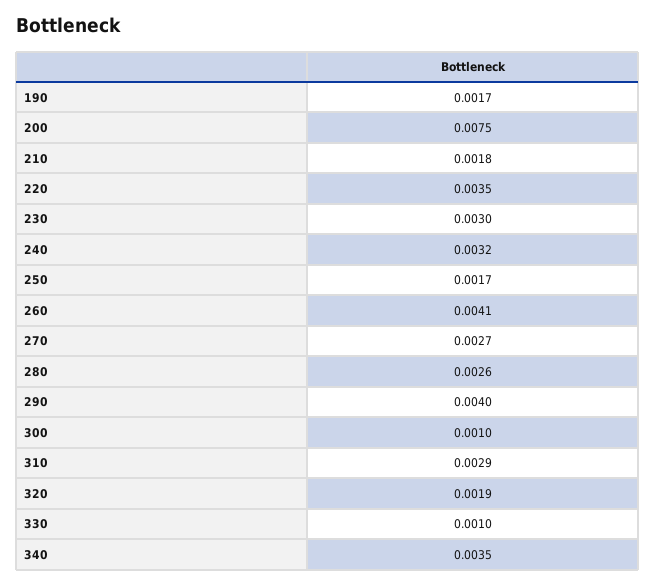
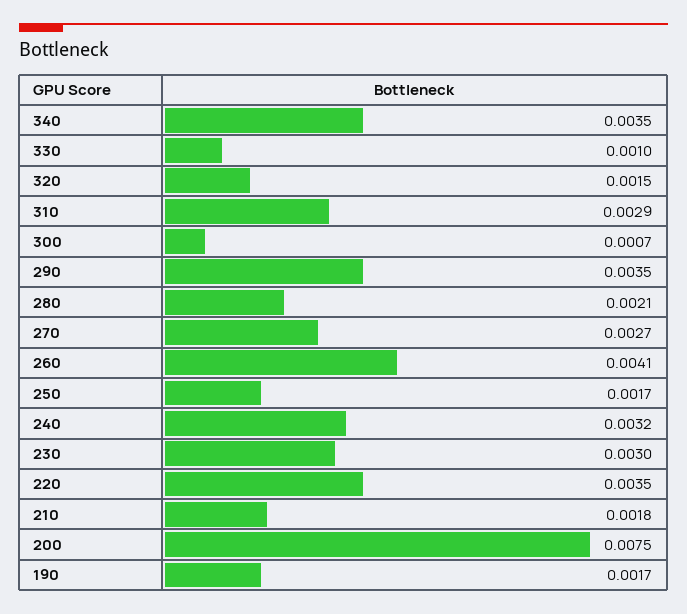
  {
    "190": 0.0017,
    "200": 0.0075,
    "210": 0.0018,
    "220": 0.0035,
    "230": 0.003,
    "240": 0.0032,
    "250": 0.0017,
    "260": 0.0041,
    "270": 0.0027,
-   "280": 0.0026,
+   "280": 0.0021,
-   "290": 0.004,
+   "290": 0.0035,
-   "300": 0.001,
+   "300": 0.0007,
    "310": 0.0029,
-   "320": 0.0019,
+   "320": 0.0015,
    "330": 0.001,
    "340": 0.0035
  }

